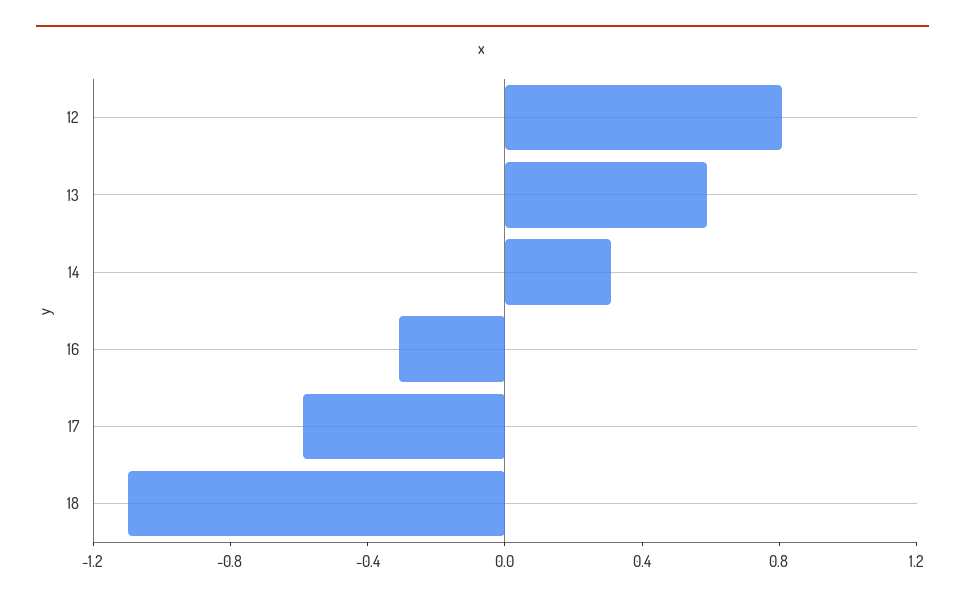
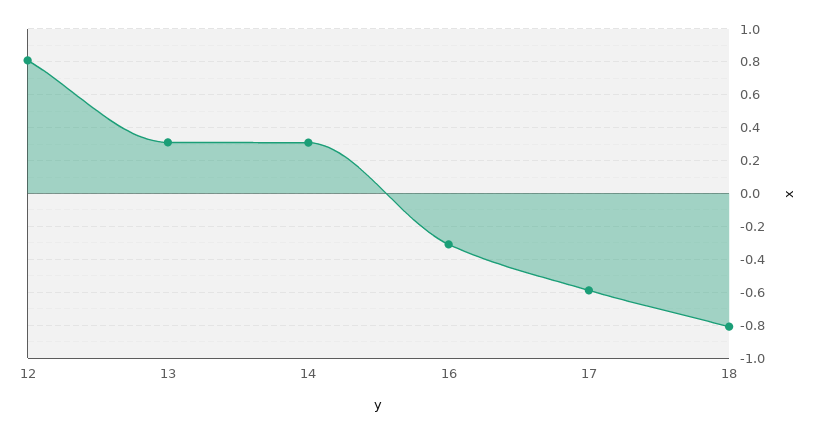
  {
    "12": 0.8,
-   "13": 0.6,
+   "13": 0.3,
    "14": 0.3,
    "16": -0.3,
    "17": -0.6,
-   "18": -1.1
+   "18": -0.8
  }

